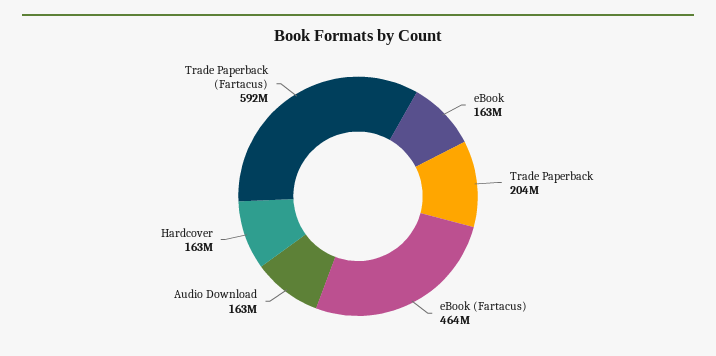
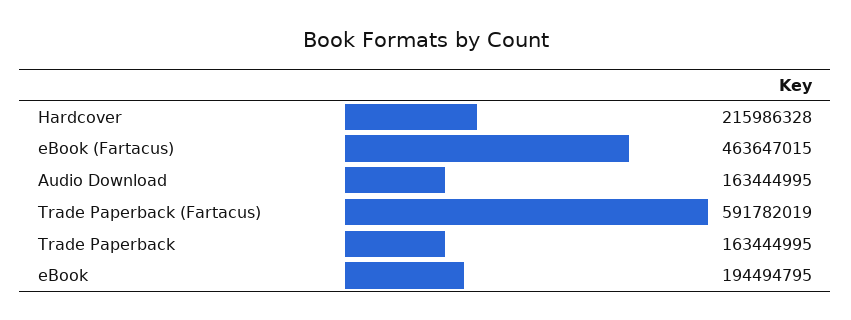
  {
-   "eBook": 163000000,
+   "eBook": 194494795,
-   "Trade Paperback": 204000000,
+   "Trade Paperback": 163444995,
    "eBook (Fartacus)": 463647015,
    "Audio Download": 163444995,
-   "Hardcover": 163000000,
+   "Hardcover": 215986328,
    "Trade Paperback (Fartacus)": 591782019
  }

